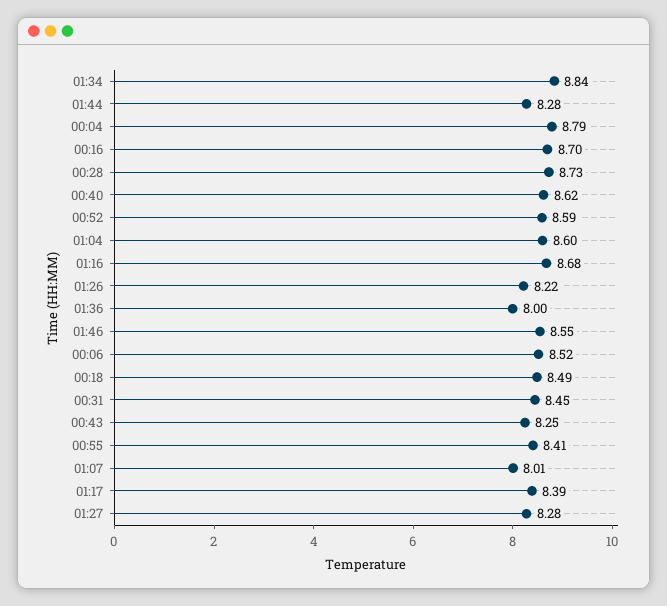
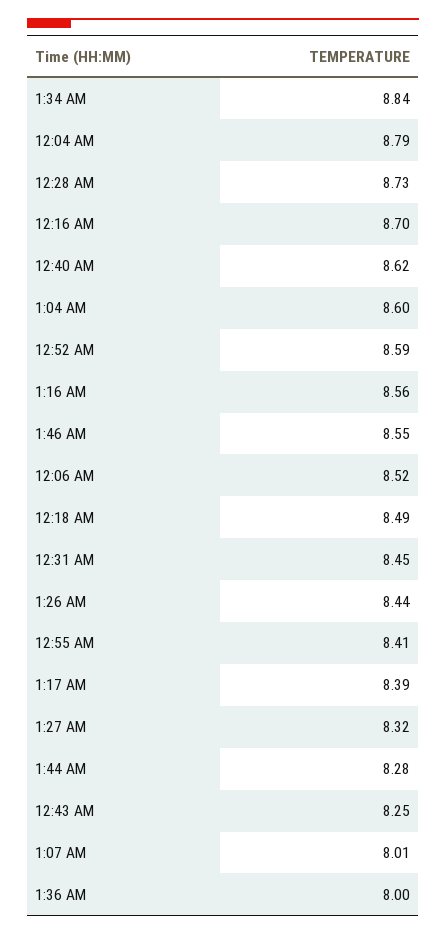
  {
    "01:34": 8.84,
    "01:44": 8.28,
    "00:04": 8.79,
    "00:16": 8.7,
    "00:28": 8.73,
    "00:40": 8.62,
    "00:52": 8.59,
    "01:04": 8.6,
-   "01:16": 8.68,
+   "01:16": 8.56,
-   "01:26": 8.22,
+   "01:26": 8.44,
    "01:36": 8,
    "01:46": 8.55,
    "00:06": 8.52,
    "00:18": 8.49,
    "00:31": 8.45,
    "00:43": 8.25,
    "00:55": 8.41,
    "01:07": 8.01,
    "01:17": 8.39,
-   "01:27": 8.28
+   "01:27": 8.32
  }

